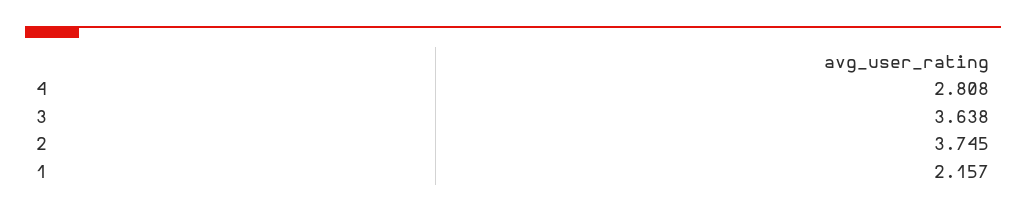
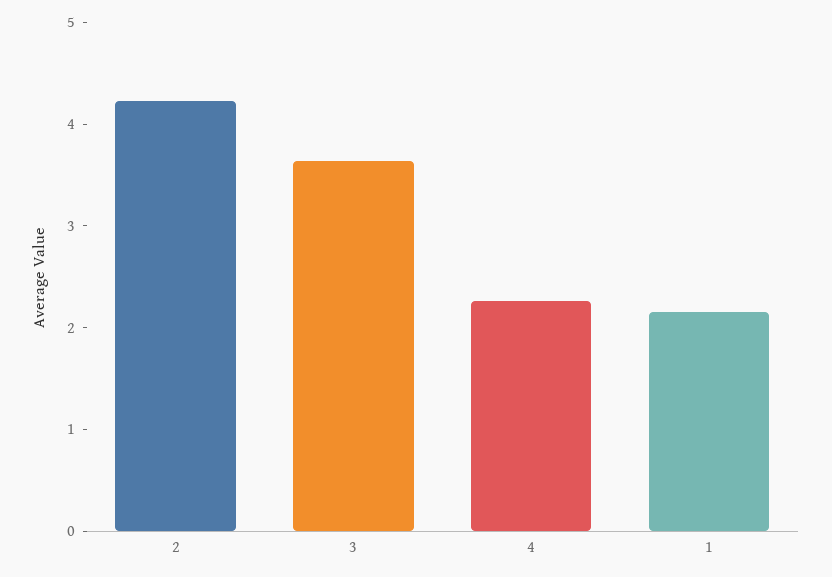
  {
-   "4": 2.808,
+   "4": 2.2,
    "3": 3.638,
-   "2": 3.745,
+   "2": 4.2,
    "1": 2.157
  }

